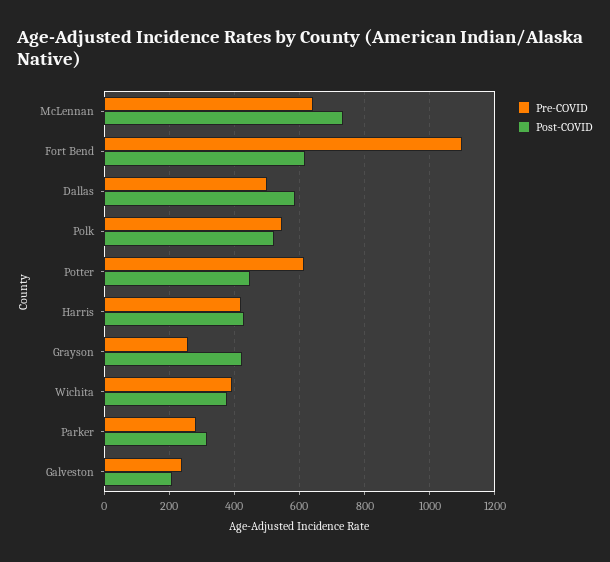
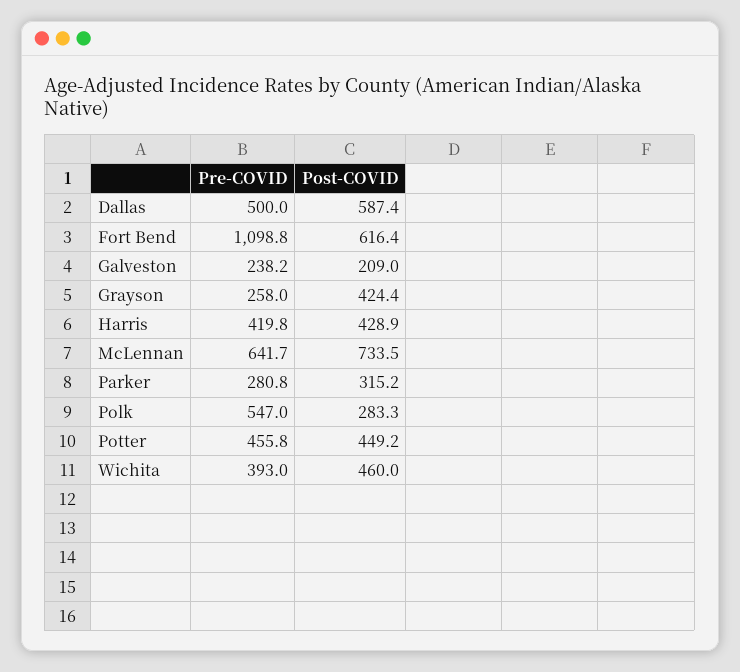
  {
    "Pre-COVID": {
      "McLennan": 641.7,
      "Fort Bend": 1098.8,
      "Dallas": 500,
      "Polk": 547,
-     "Potter": 620,
+     "Potter": 455.8,
      "Harris": 419.8,
      "Grayson": 258,
      "Wichita": 393,
      "Parker": 280.8,
      "Galveston": 238.2
    },
    "Post-COVID": {
      "McLennan": 733.5,
      "Fort Bend": 616.4,
      "Dallas": 587.4,
-     "Polk": 520,
+     "Polk": 283.3,
      "Potter": 449.2,
      "Harris": 428.9,
      "Grayson": 424.4,
-     "Wichita": 380,
+     "Wichita": 460,
      "Parker": 315.2,
      "Galveston": 209
    }
  }

